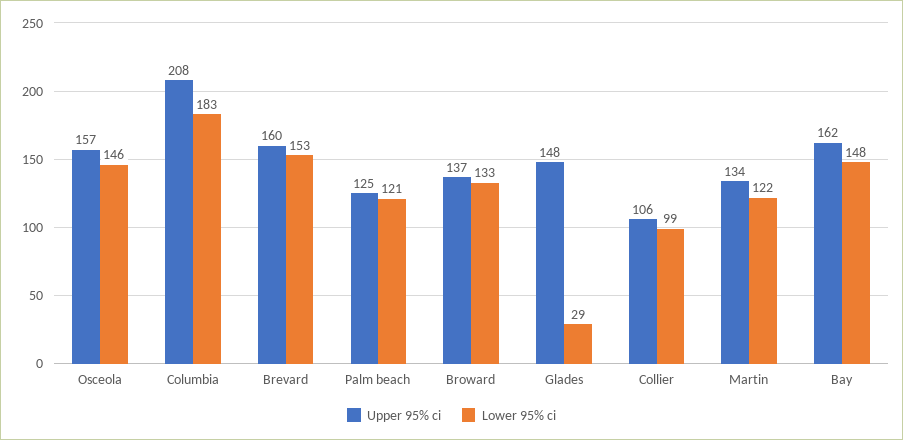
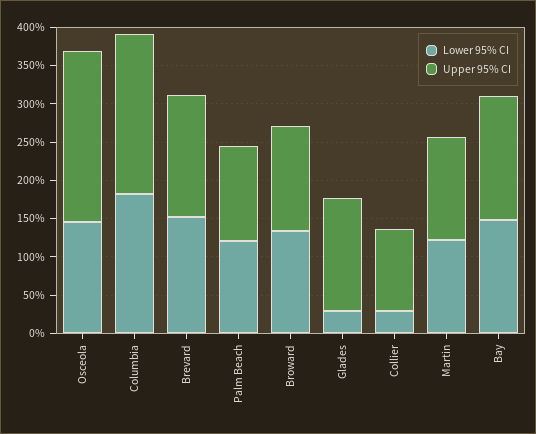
  {
    "Upper 95% ci": {
-     "Osceola": 157,
+     "Osceola": 225,
      "Columbia": 208,
      "Brevard": 160,
      "Palm beach": 125,
      "Broward": 137,
      "Glades": 148,
      "Collier": 106,
      "Martin": 134,
      "Bay": 162
    },
    "Lower 95% ci": {
      "Osceola": 146,
      "Columbia": 183,
      "Brevard": 153,
      "Palm beach": 121,
      "Broward": 133,
      "Glades": 29,
-     "Collier": 99,
+     "Collier": 25,
      "Martin": 122,
      "Bay": 148
    }
  }

